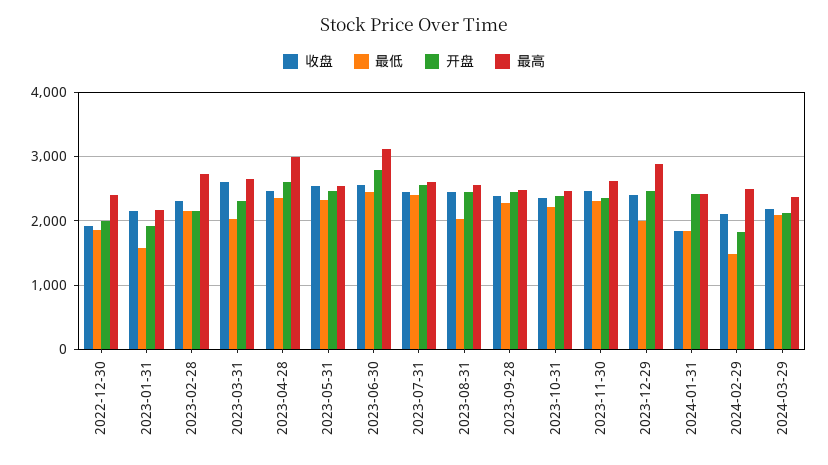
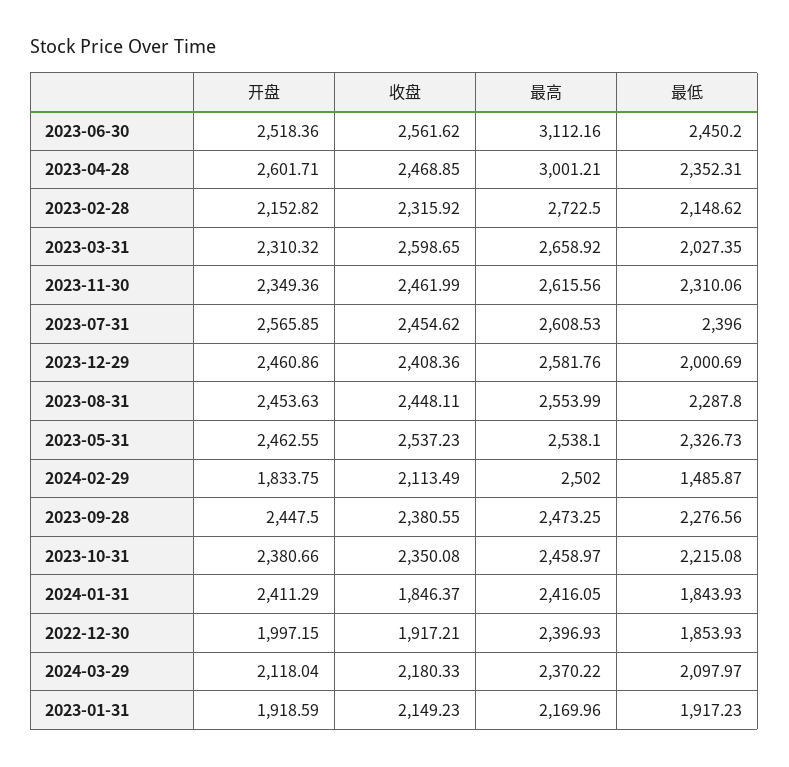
  {
    "收盘": {
      "2022-12-30": 1917.21,
      "2023-01-31": 2149.23,
      "2023-02-28": 2315.92,
      "2023-03-31": 2598.65,
      "2023-04-28": 2468.85,
      "2023-05-31": 2537.23,
      "2023-06-30": 2561.62,
      "2023-07-31": 2454.62,
      "2023-08-31": 2448.11,
      "2023-09-28": 2380.55,
      "2023-10-31": 2350.08,
      "2023-11-30": 2461.99,
      "2023-12-29": 2408.36,
      "2024-01-31": 1846.37,
      "2024-02-29": 2113.49,
      "2024-03-29": 2180.33
    },
    "最低": {
      "2022-12-30": 1853.93,
-     "2023-01-31": 1600,
+     "2023-01-31": 1917.23,
      "2023-02-28": 2148.62,
      "2023-03-31": 2027.35,
      "2023-04-28": 2352.31,
      "2023-05-31": 2326.73,
      "2023-06-30": 2450.2,
      "2023-07-31": 2396,
-     "2023-08-31": 2000,
+     "2023-08-31": 2287.8,
      "2023-09-28": 2276.56,
      "2023-10-31": 2215.08,
      "2023-11-30": 2310.06,
      "2023-12-29": 2000.69,
      "2024-01-31": 1843.93,
      "2024-02-29": 1485.87,
      "2024-03-29": 2097.97
    },
    "开盘": {
      "2022-12-30": 1997.15,
      "2023-01-31": 1918.59,
      "2023-02-28": 2152.82,
      "2023-03-31": 2310.32,
      "2023-04-28": 2601.71,
      "2023-05-31": 2462.55,
-     "2023-06-30": 2800,
+     "2023-06-30": 2518.36,
      "2023-07-31": 2565.85,
      "2023-08-31": 2453.63,
      "2023-09-28": 2447.5,
      "2023-10-31": 2380.66,
      "2023-11-30": 2349.36,
      "2023-12-29": 2460.86,
      "2024-01-31": 2411.29,
      "2024-02-29": 1833.75,
      "2024-03-29": 2118.04
    },
    "最高": {
      "2022-12-30": 2396.93,
      "2023-01-31": 2169.96,
      "2023-02-28": 2722.5,
      "2023-03-31": 2658.92,
      "2023-04-28": 3001.21,
      "2023-05-31": 2538.1,
      "2023-06-30": 3112.16,
      "2023-07-31": 2608.53,
      "2023-08-31": 2553.99,
      "2023-09-28": 2473.25,
      "2023-10-31": 2458.97,
      "2023-11-30": 2615.56,
-     "2023-12-29": 2900,
+     "2023-12-29": 2581.76,
      "2024-01-31": 2416.05,
      "2024-02-29": 2502,
      "2024-03-29": 2370.22
    }
  }

